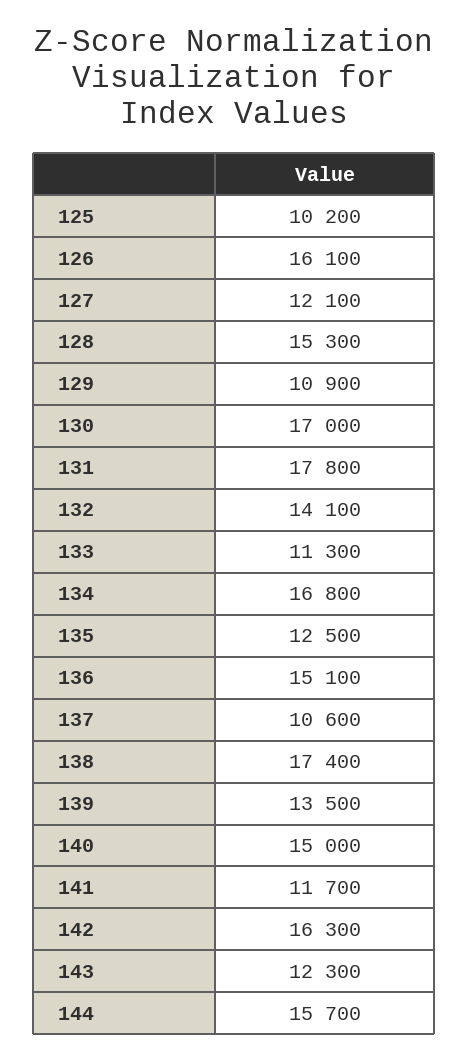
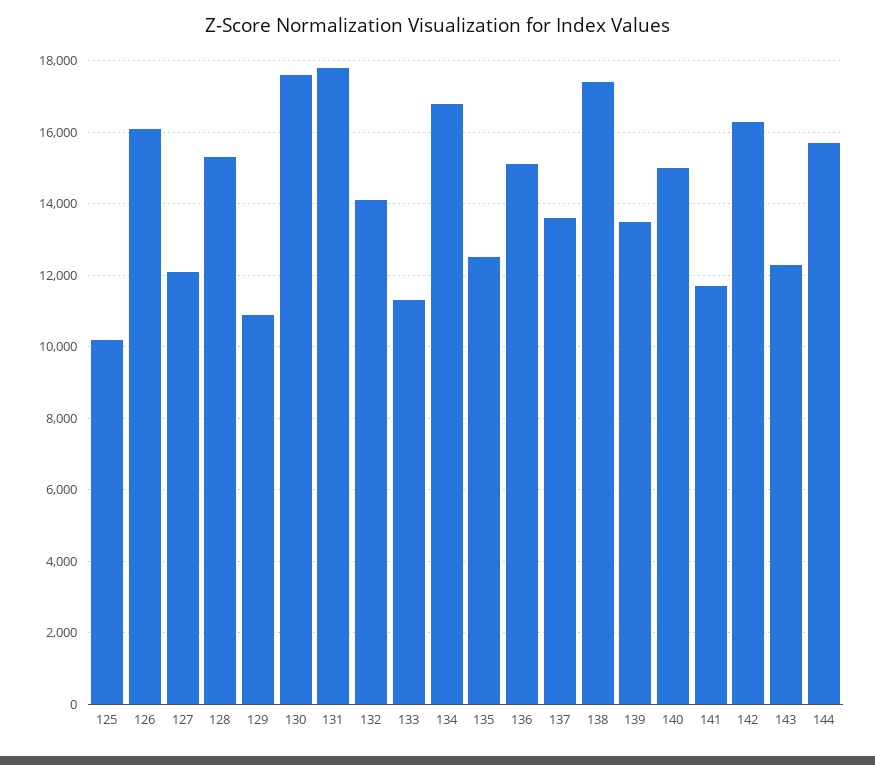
  {
    "125": 10200,
    "126": 16100,
    "127": 12100,
    "128": 15300,
    "129": 10900,
-   "130": 17000,
+   "130": 17600,
    "131": 17800,
    "132": 14100,
    "133": 11300,
    "134": 16800,
    "135": 12500,
    "136": 15100,
-   "137": 10600,
+   "137": 13600,
    "138": 17400,
    "139": 13500,
    "140": 15000,
    "141": 11700,
    "142": 16300,
    "143": 12300,
    "144": 15700
  }

